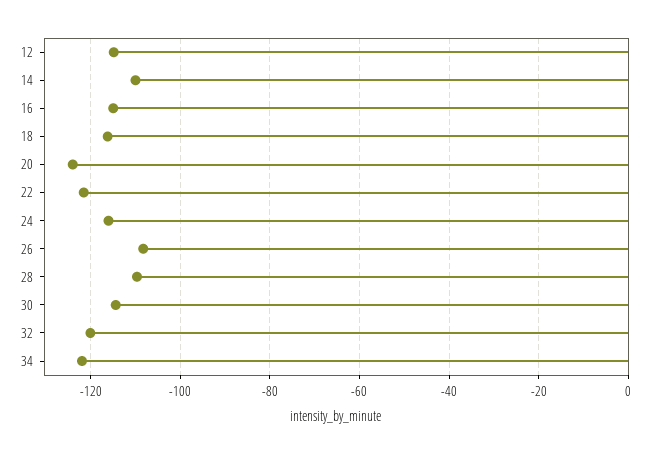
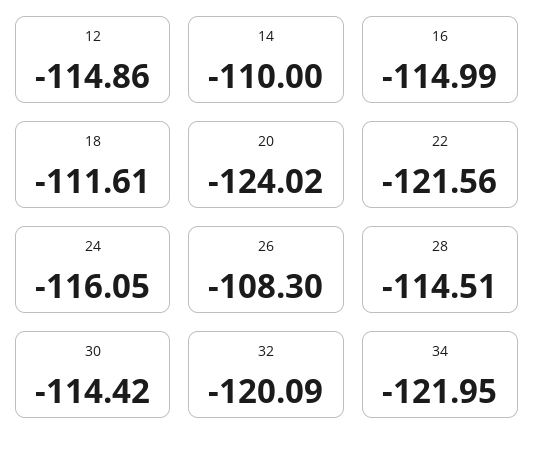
  {
    "12": -114.86,
    "14": -110,
    "16": -114.99,
-   "18": -116,
+   "18": -111.61,
    "20": -124.02,
    "22": -121.56,
    "24": -116.05,
    "26": -108.3,
-   "28": -110,
+   "28": -114.51,
    "30": -114.42,
    "32": -120.09,
    "34": -121.95
  }

